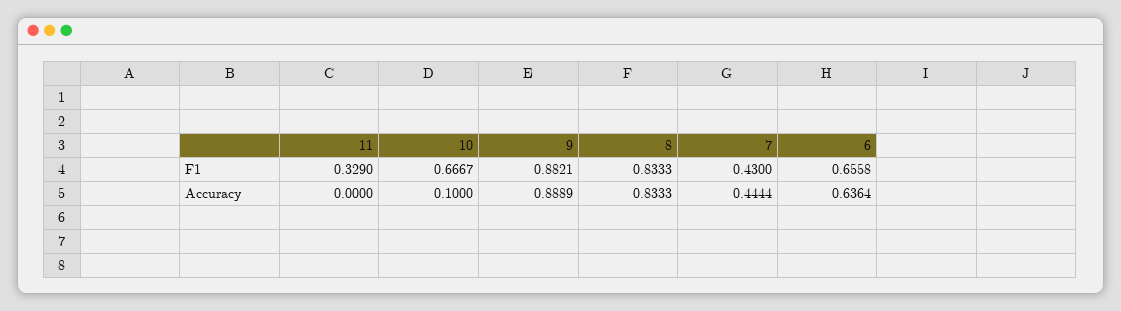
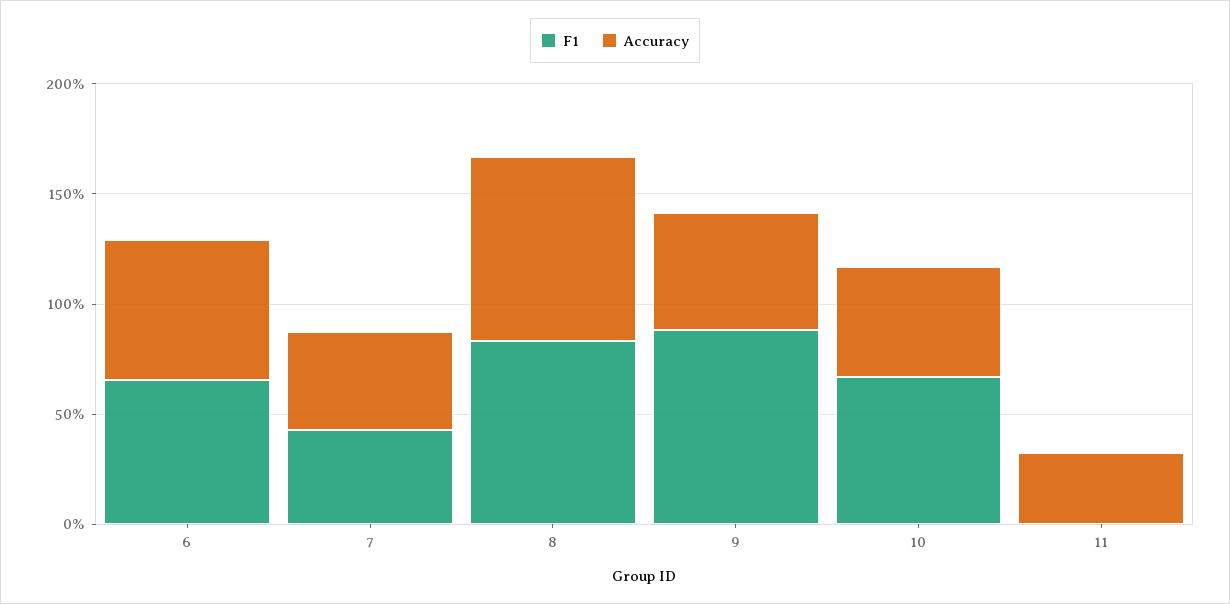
  {
    "F1": {
-     "11": 0.329,
+     "11": 0,
      "10": 0.6667,
      "9": 0.8821,
      "8": 0.8333,
      "7": 0.43,
      "6": 0.6558
    },
    "Accuracy": {
-     "11": 0,
+     "11": 0.3,
-     "10": 0.1,
+     "10": 0.5,
-     "9": 0.8889,
+     "9": 0.5,
      "8": 0.8333,
      "7": 0.4444,
      "6": 0.6364
    }
  }

